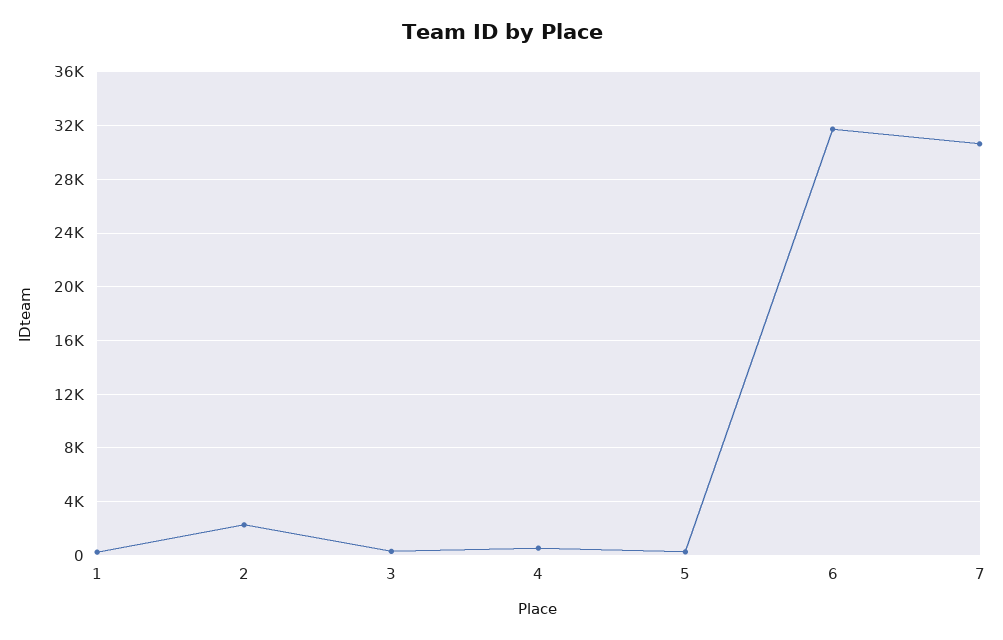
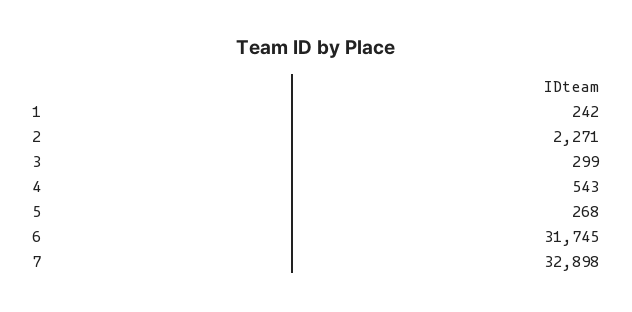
  {
    "1": 242,
    "2": 2271,
    "3": 299,
    "4": 543,
    "5": 268,
    "6": 31745,
-   "7": 30500
+   "7": 32898
  }

